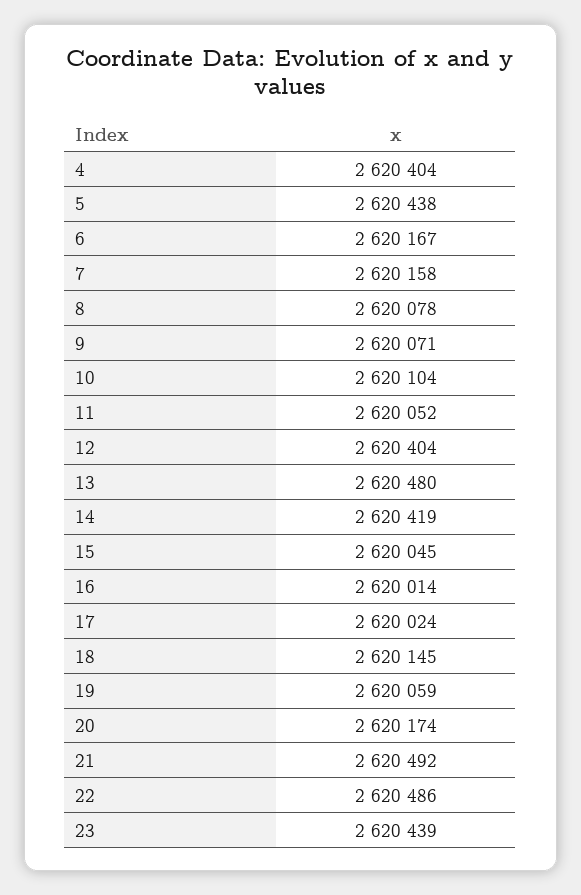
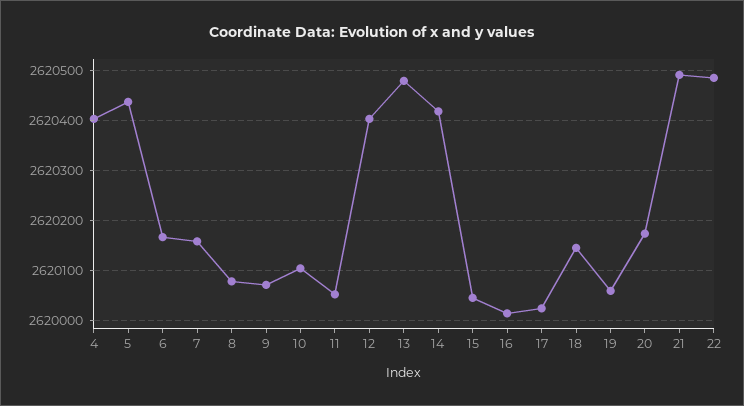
  {
    "4": 2620404,
    "5": 2620438,
    "6": 2620167,
    "7": 2620158,
    "8": 2620078,
    "9": 2620071,
    "10": 2620104,
    "11": 2620052,
    "12": 2620404,
    "13": 2620480,
    "14": 2620419,
    "15": 2620045,
    "16": 2620014,
    "17": 2620024,
    "18": 2620145,
    "19": 2620059,
    "20": 2620174,
    "21": 2620492,
-   "22": 2620486,
+   "22": 2620486
-   "23": 2620439
  }

